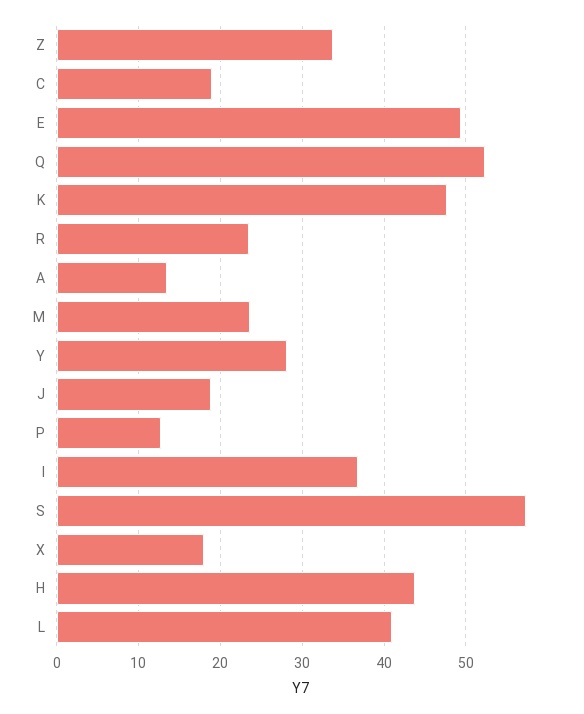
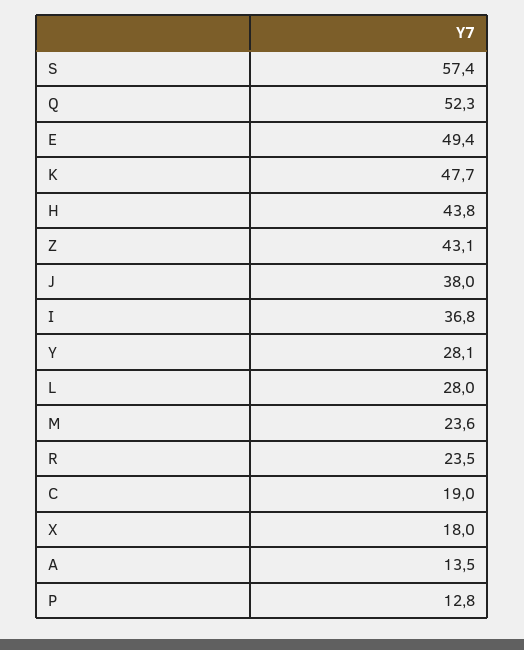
  {
-   "Z": 34,
+   "Z": 43.1,
    "C": 19,
    "E": 49.4,
    "Q": 52.3,
    "K": 47.7,
    "R": 23.5,
    "A": 13.5,
    "M": 23.6,
    "Y": 28.1,
-   "J": 19,
+   "J": 38,
    "P": 12.8,
    "I": 36.8,
    "S": 57.4,
    "X": 18,
    "H": 43.8,
-   "L": 41
+   "L": 28
  }

